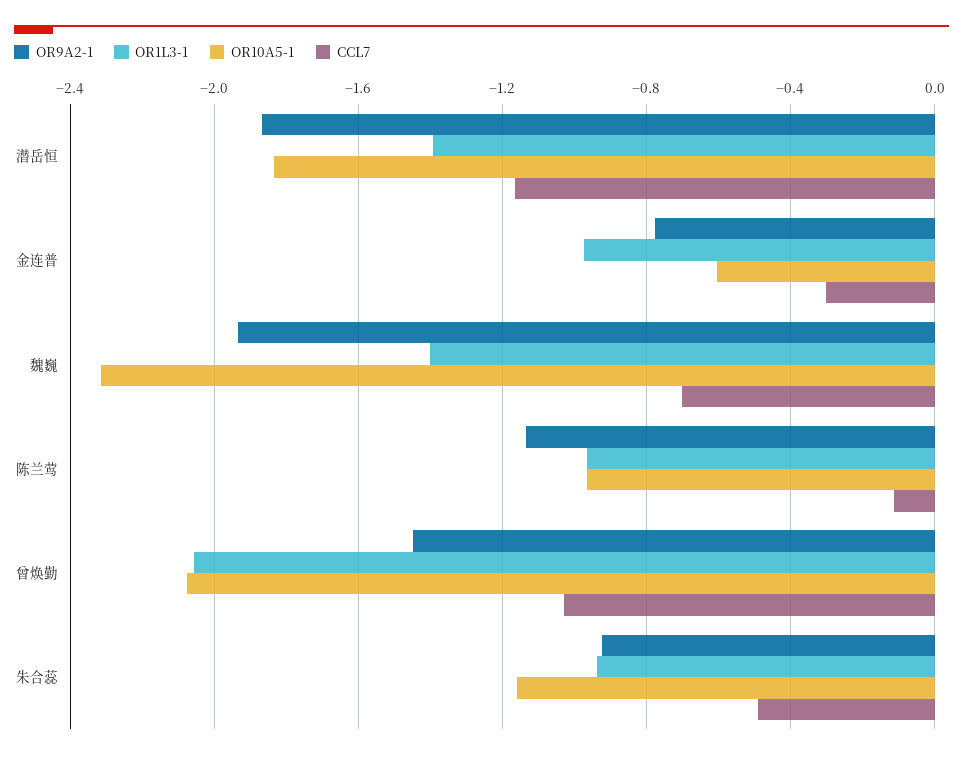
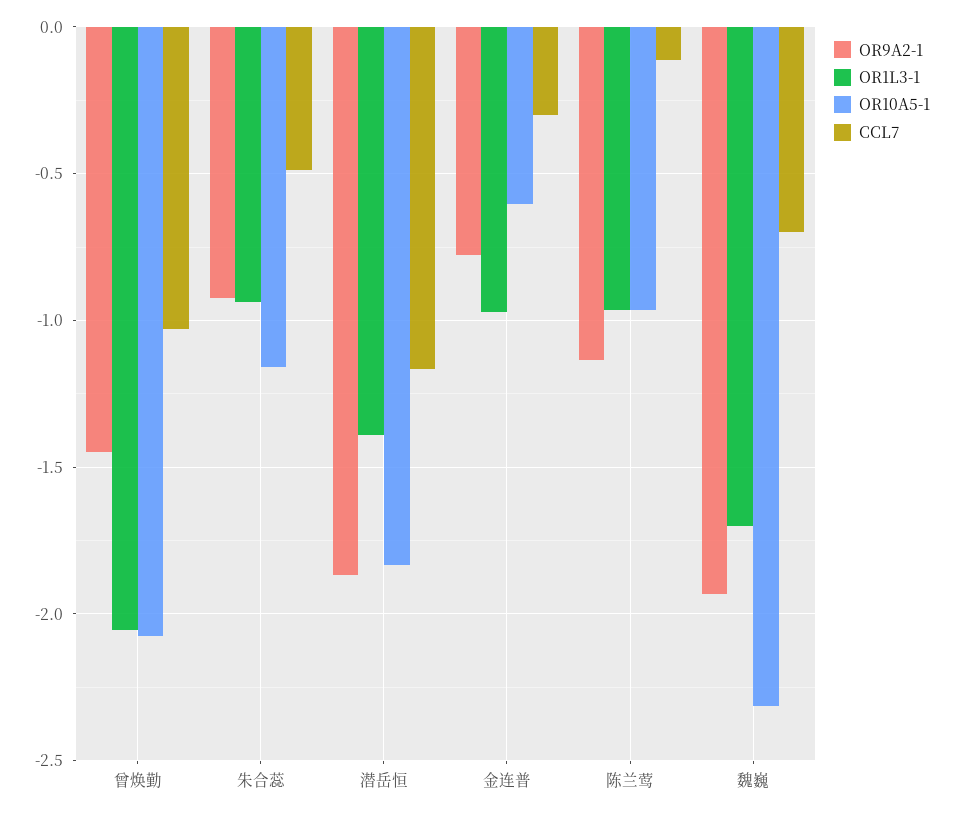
  {
    "OR9A2-1": {
      "潜岳恒": -1.85,
      "金连普": -0.8,
      "魏巍": -1.95,
      "陈兰莺": -1.15,
      "曾焕勤": -1.45,
      "朱合蕊": -0.9
    },
    "OR1L3-1": {
      "潜岳恒": -1.4,
      "金连普": -0.95,
-     "魏巍": -1.4,
+     "魏巍": -1.7,
      "陈兰莺": -0.95,
      "曾焕勤": -2.05,
      "朱合蕊": -0.95
    },
    "OR10A5-1": {
      "潜岳恒": -1.85,
      "金连普": -0.6,
      "魏巍": -2.3,
      "陈兰莺": -0.95,
      "曾焕勤": -2.1,
      "朱合蕊": -1.15
    },
    "CCL7": {
      "潜岳恒": -1.15,
      "金连普": -0.3,
      "魏巍": -0.7,
      "陈兰莺": -0.1,
      "曾焕勤": -1.05,
      "朱合蕊": -0.5
    }
  }

